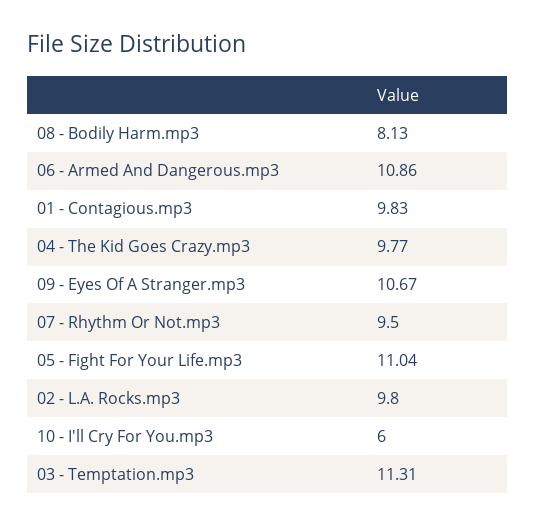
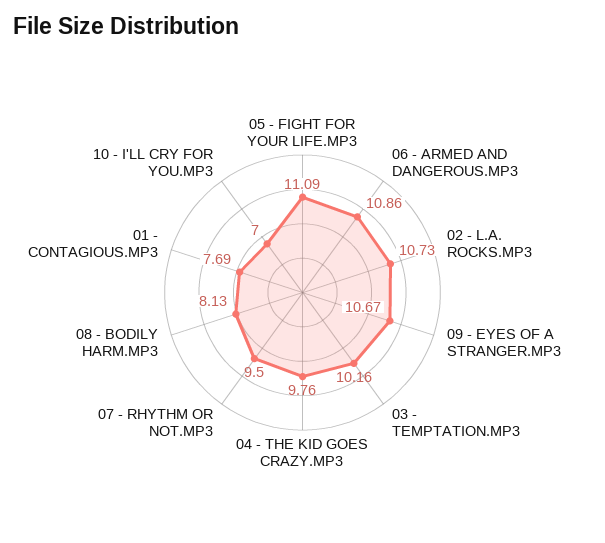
  {
    "08 - Bodily Harm.mp3": 8.13,
    "06 - Armed And Dangerous.mp3": 10.86,
-   "01 - Contagious.mp3": 9.83,
+   "01 - Contagious.mp3": 7.69,
-   "04 - The Kid Goes Crazy.mp3": 9.77,
+   "04 - The Kid Goes Crazy.mp3": 9.76,
    "09 - Eyes Of A Stranger.mp3": 10.67,
    "07 - Rhythm Or Not.mp3": 9.5,
-   "05 - Fight For Your Life.mp3": 11.04,
+   "05 - Fight For Your Life.mp3": 11.09,
-   "02 - L.A. Rocks.mp3": 9.8,
+   "02 - L.A. Rocks.mp3": 10.73,
-   "10 - I'll Cry For You.mp3": 6,
+   "10 - I'll Cry For You.mp3": 7,
-   "03 - Temptation.mp3": 11.31
+   "03 - Temptation.mp3": 10.16
  }

